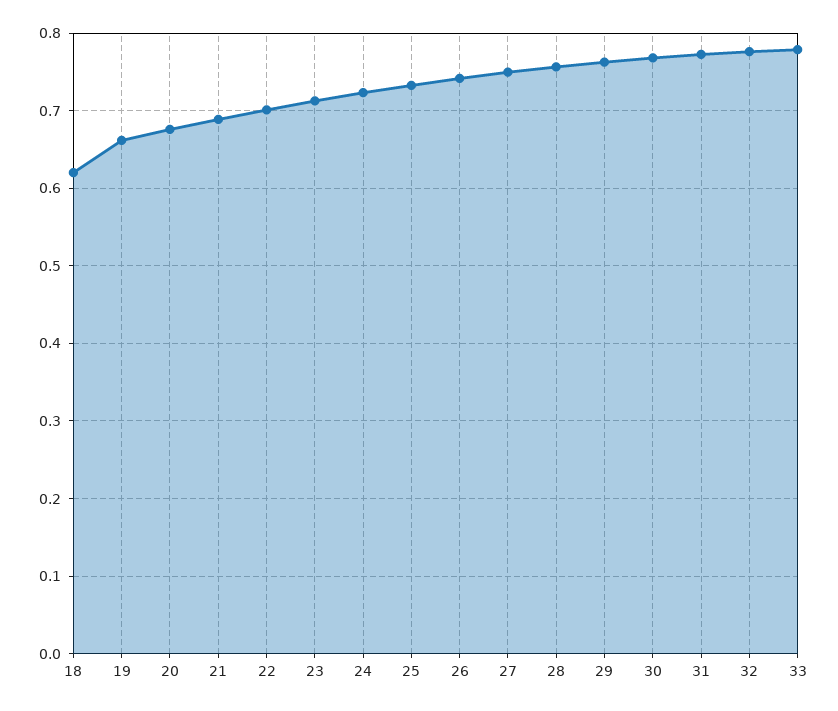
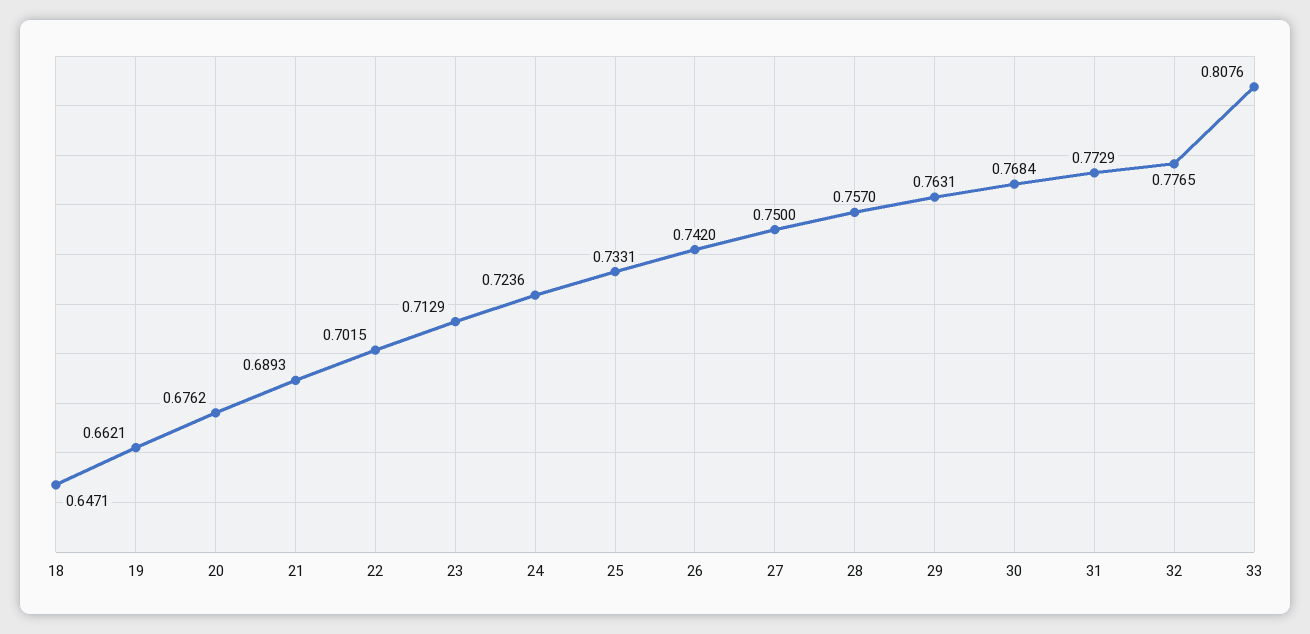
  {
-   "18": 0.62,
+   "18": 0.6471,
    "19": 0.6621,
    "20": 0.6762,
    "21": 0.6893,
    "22": 0.7015,
    "23": 0.7129,
    "24": 0.7236,
    "25": 0.7331,
    "26": 0.742,
    "27": 0.75,
    "28": 0.757,
    "29": 0.7631,
    "30": 0.7684,
    "31": 0.7729,
    "32": 0.7765,
-   "33": 0.78
+   "33": 0.8076
  }

